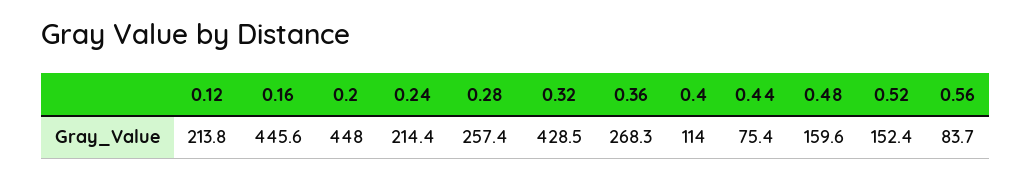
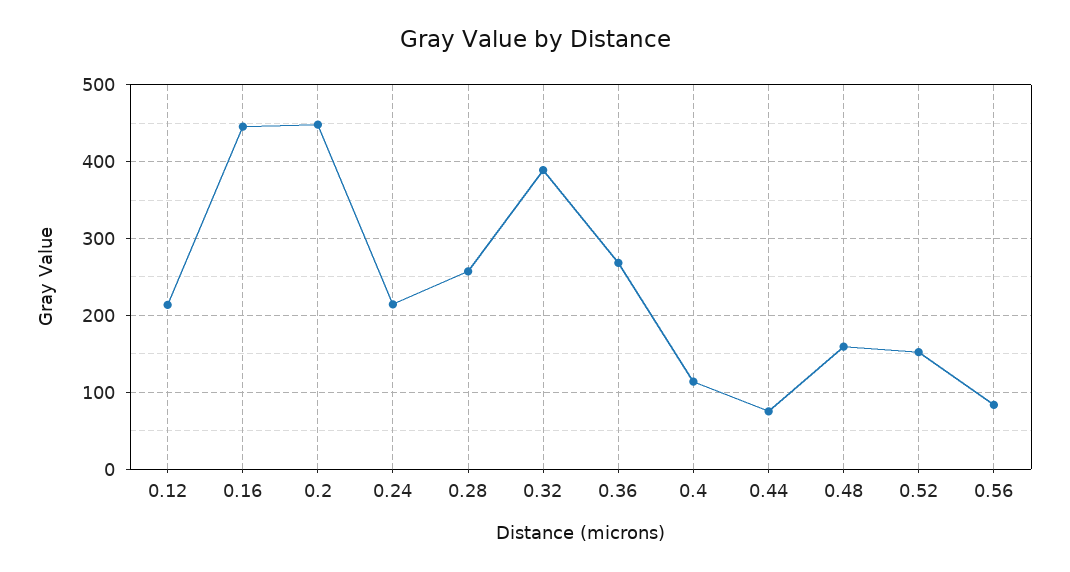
  {
    "0.12": 213.8,
    "0.16": 445.6,
    "0.2": 448,
    "0.24": 214.4,
    "0.28": 257.4,
-   "0.32": 428.5,
+   "0.32": 390,
    "0.36": 268.3,
    "0.4": 114,
    "0.44": 75.4,
    "0.48": 159.6,
    "0.52": 152.4,
    "0.56": 83.7
  }

